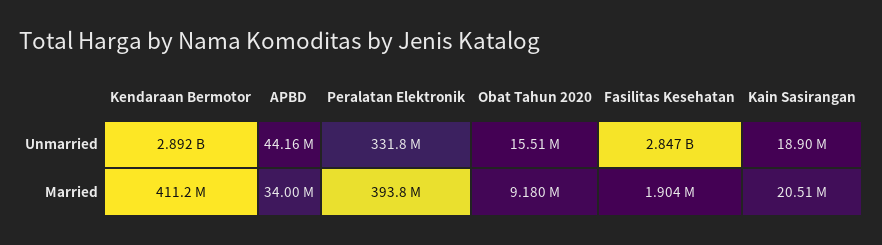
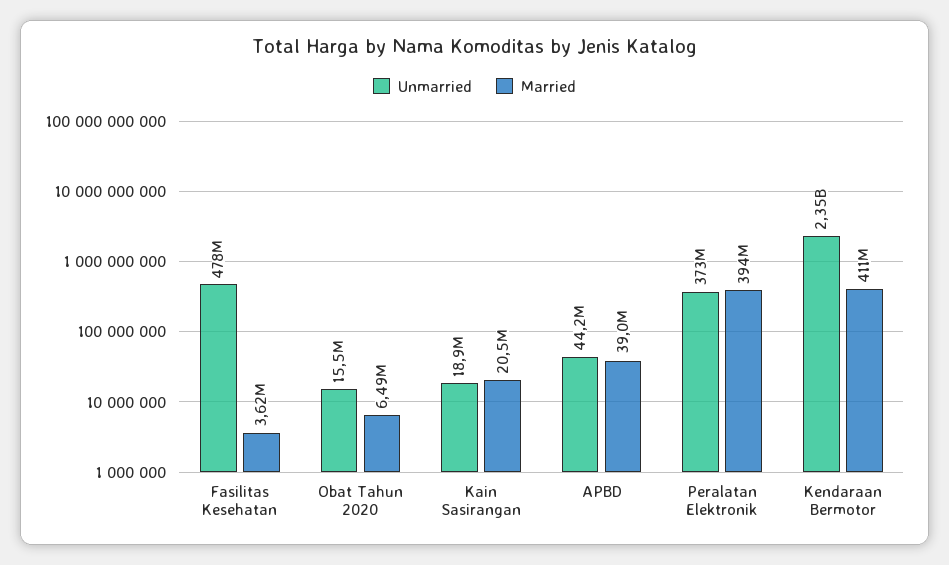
  {
    "Unmarried": {
-     "Kendaraan Bermotor": 2892000000,
+     "Kendaraan Bermotor": 2350000000,
      "APBD": 44160000,
-     "Peralatan Elektronik": 331800000,
+     "Peralatan Elektronik": 373000000,
      "Obat Tahun 2020": 15510000,
-     "Fasilitas Kesehatan": 2847000000,
+     "Fasilitas Kesehatan": 478000000,
      "Kain Sasirangan": 18900000
    },
    "Married": {
      "Kendaraan Bermotor": 411200000,
-     "APBD": 34000000,
+     "APBD": 39000000,
      "Peralatan Elektronik": 393800000,
-     "Obat Tahun 2020": 9180000,
+     "Obat Tahun 2020": 6490000,
-     "Fasilitas Kesehatan": 1904000,
+     "Fasilitas Kesehatan": 3620000,
      "Kain Sasirangan": 20510000
    }
  }

